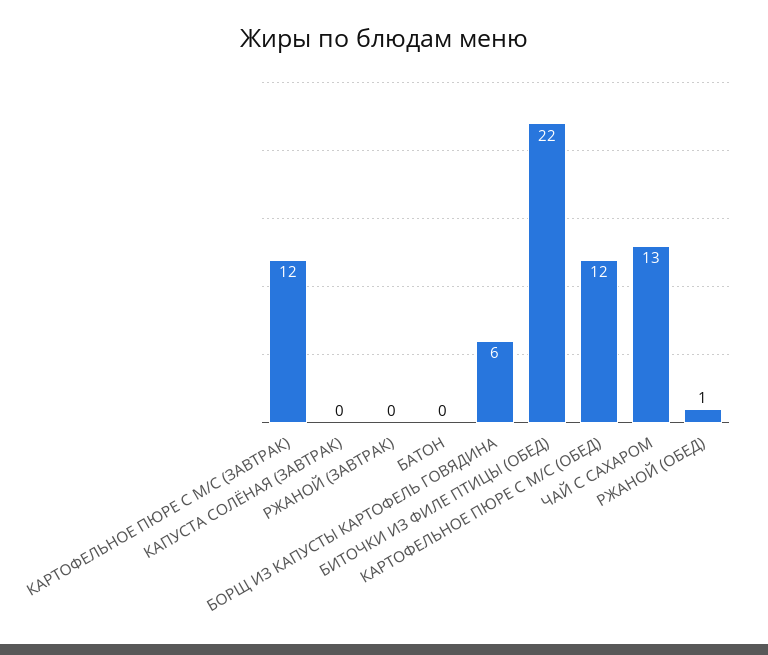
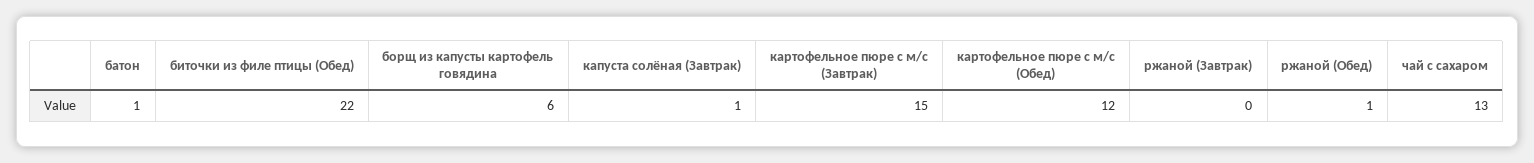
  {
-   "КАРТОФЕЛЬНОЕ ПЮРЕ С М/С (ЗАВТРАК)": 12,
+   "КАРТОФЕЛЬНОЕ ПЮРЕ С М/С (ЗАВТРАК)": 15,
-   "КАПУСТА СОЛЁНАЯ (ЗАВТРАК)": 0,
+   "КАПУСТА СОЛЁНАЯ (ЗАВТРАК)": 1,
    "РЖАНОЙ (ЗАВТРАК)": 0,
-   "БАТОН": 0,
+   "БАТОН": 1,
    "БОРЩ ИЗ КАПУСТЫ КАРТОФЕЛЬ ГОВЯДИНА": 6,
    "БИТОЧКИ ИЗ ФИЛЕ ПТИЦЫ (ОБЕД)": 22,
    "КАРТОФЕЛЬНОЕ ПЮРЕ С М/С (ОБЕД)": 12,
    "ЧАЙ С САХАРОМ": 13,
    "РЖАНОЙ (ОБЕД)": 1
  }

